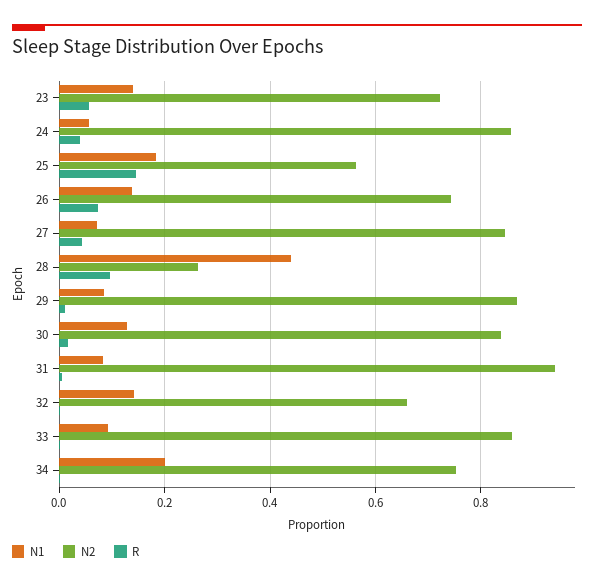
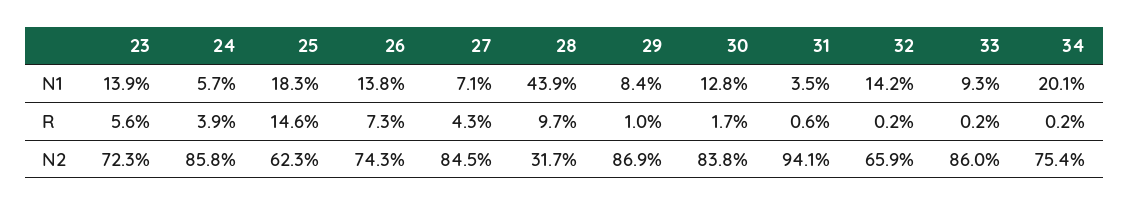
  {
    "N1": {
      "23": 0.139,
      "24": 0.057,
      "25": 0.183,
      "26": 0.138,
      "27": 0.071,
      "28": 0.439,
      "29": 0.084,
      "30": 0.128,
-     "31": 0.08,
+     "31": 0.035,
      "32": 0.142,
      "33": 0.093,
      "34": 0.201
    },
    "N2": {
      "23": 0.723,
      "24": 0.858,
-     "25": 0.56,
+     "25": 0.623,
      "26": 0.743,
      "27": 0.845,
-     "28": 0.26,
+     "28": 0.317,
      "29": 0.869,
      "30": 0.838,
      "31": 0.941,
      "32": 0.659,
      "33": 0.86,
      "34": 0.754
    },
    "R": {
      "23": 0.056,
      "24": 0.039,
      "25": 0.146,
      "26": 0.073,
      "27": 0.043,
      "28": 0.097,
      "29": 0.01,
      "30": 0.017,
      "31": 0.006,
      "32": 0.002,
      "33": 0.002,
      "34": 0.002
    }
  }

